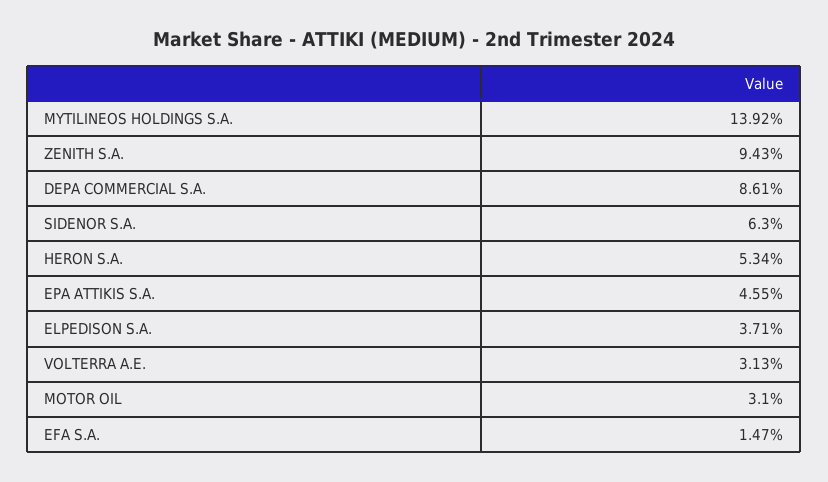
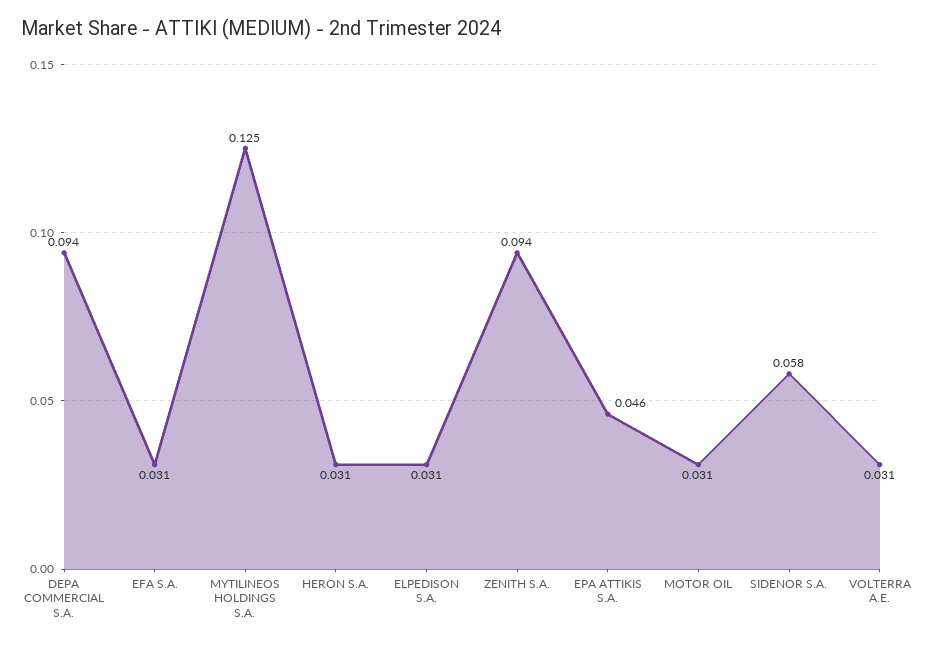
  {
-   "MYTILINEOS HOLDINGS S.A.": 0.1392,
+   "MYTILINEOS HOLDINGS S.A.": 0.125,
    "ZENITH S.A.": 0.0943,
-   "DEPA COMMERCIAL S.A.": 0.0861,
+   "DEPA COMMERCIAL S.A.": 0.094,
-   "SIDENOR S.A.": 0.063,
+   "SIDENOR S.A.": 0.058,
-   "HERON S.A.": 0.0534,
+   "HERON S.A.": 0.031,
    "EPA ATTIKIS S.A.": 0.0455,
-   "ELPEDISON S.A.": 0.0371,
+   "ELPEDISON S.A.": 0.031,
    "VOLTERRA A.E.": 0.0313,
    "MOTOR OIL": 0.031,
-   "EFA S.A.": 0.0147
+   "EFA S.A.": 0.031
  }

